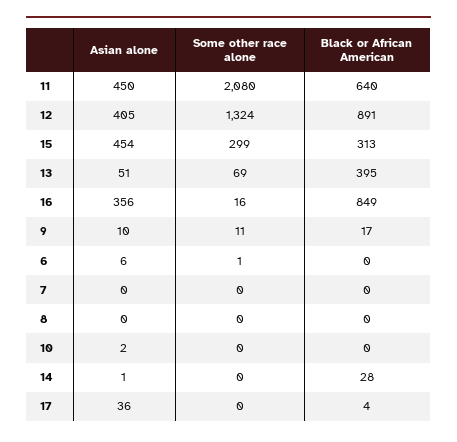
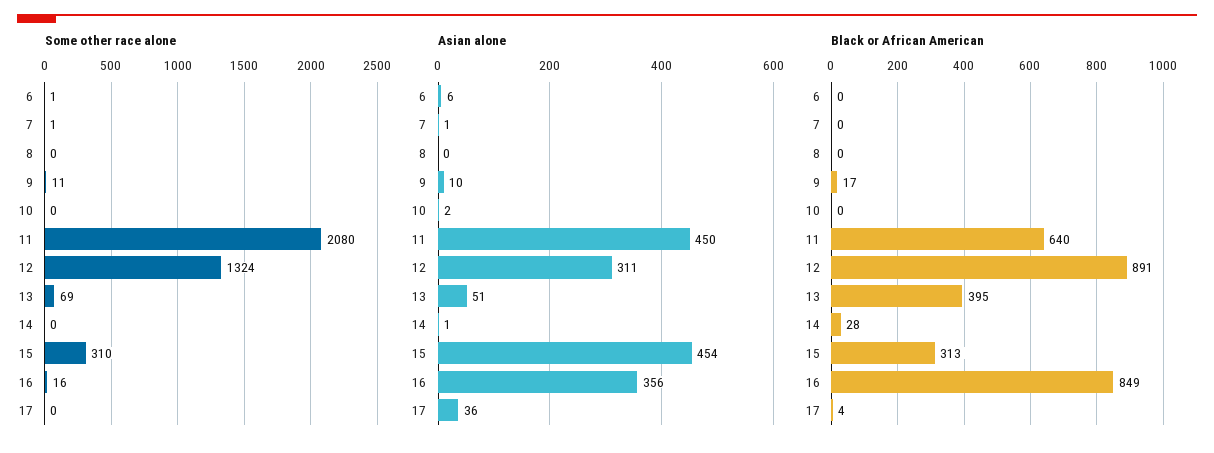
  {
    "Asian alone": {
      "11": 450,
-     "12": 405,
+     "12": 311,
      "15": 454,
      "13": 51,
      "16": 356,
      "9": 10,
      "6": 6,
-     "7": 0,
+     "7": 1,
      "8": 0,
      "10": 2,
      "14": 1,
      "17": 36
    },
    "Some other race alone": {
      "11": 2080,
      "12": 1324,
-     "15": 299,
+     "15": 310,
      "13": 69,
      "16": 16,
      "9": 11,
      "6": 1,
-     "7": 0,
+     "7": 1,
      "8": 0,
      "10": 0,
      "14": 0,
      "17": 0
    },
    "Black or African American": {
      "11": 640,
      "12": 891,
      "15": 313,
      "13": 395,
      "16": 849,
      "9": 17,
      "6": 0,
      "7": 0,
      "8": 0,
      "10": 0,
      "14": 28,
      "17": 4
    }
  }

